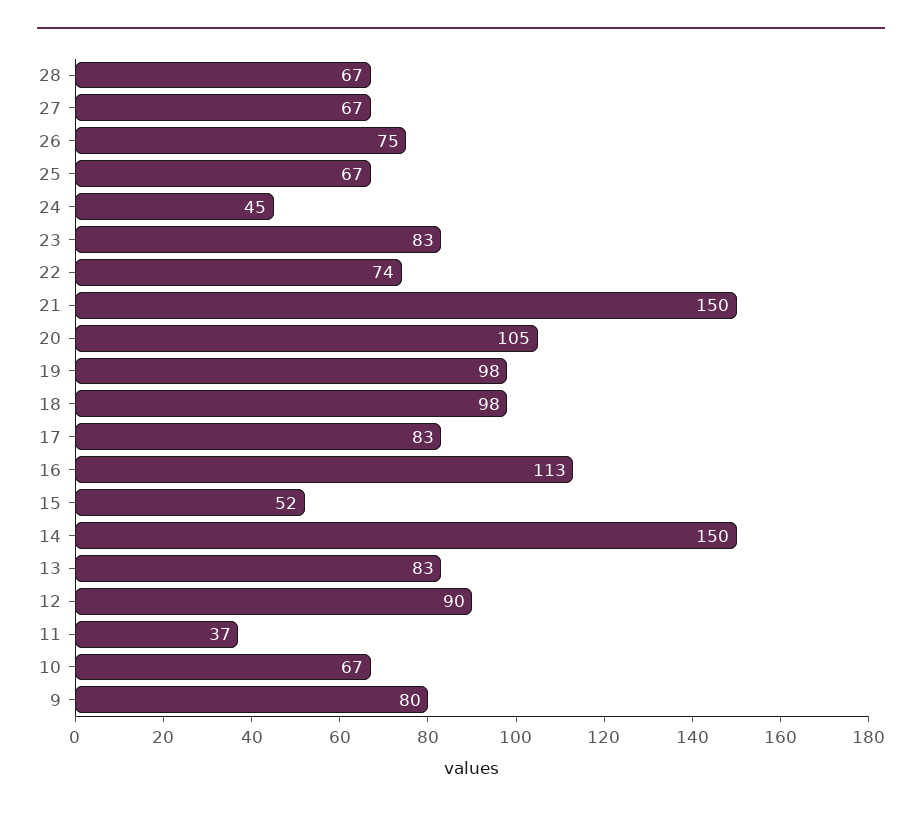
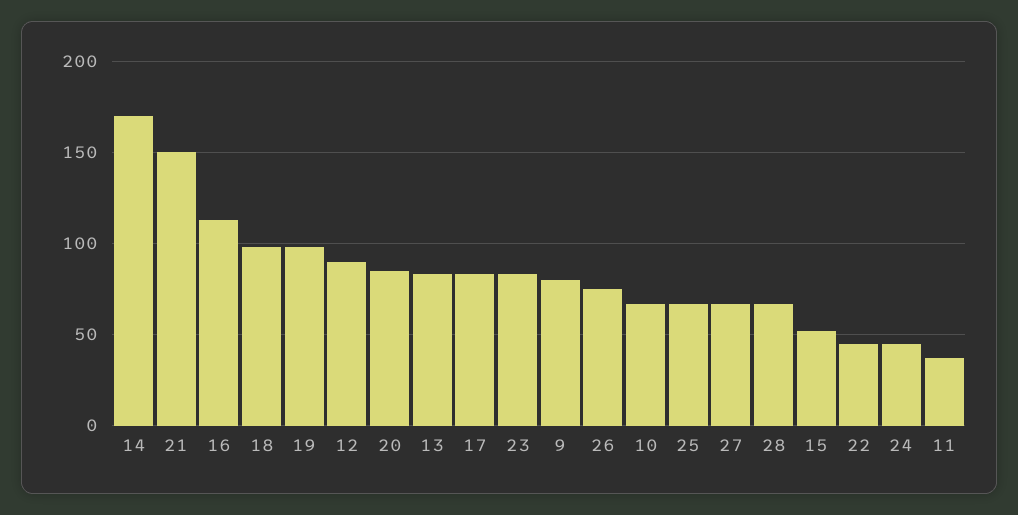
  {
    "28": 67,
    "27": 67,
    "26": 75,
    "25": 67,
    "24": 45,
    "23": 83,
-   "22": 74,
+   "22": 45,
    "21": 150,
-   "20": 105,
+   "20": 85,
    "19": 98,
    "18": 98,
    "17": 83,
    "16": 113,
    "15": 52,
-   "14": 150,
+   "14": 170,
    "13": 83,
    "12": 90,
    "11": 37,
    "10": 67,
    "9": 80
  }

